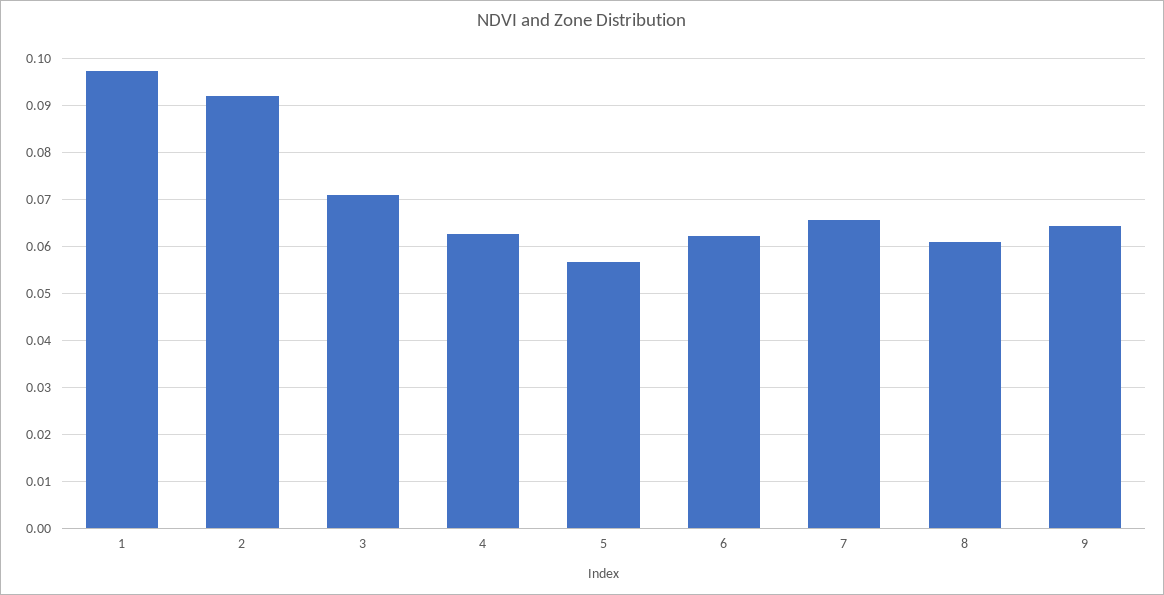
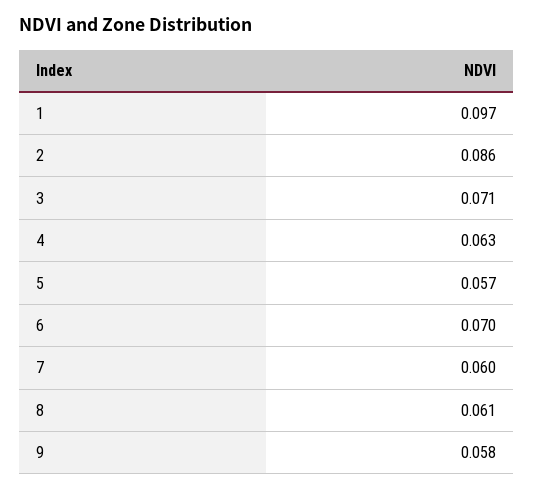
  {
    "1": 0.097,
-   "2": 0.092,
+   "2": 0.086,
    "3": 0.071,
    "4": 0.063,
    "5": 0.057,
-   "6": 0.062,
+   "6": 0.07,
-   "7": 0.066,
+   "7": 0.06,
    "8": 0.061,
-   "9": 0.064
+   "9": 0.058
  }

